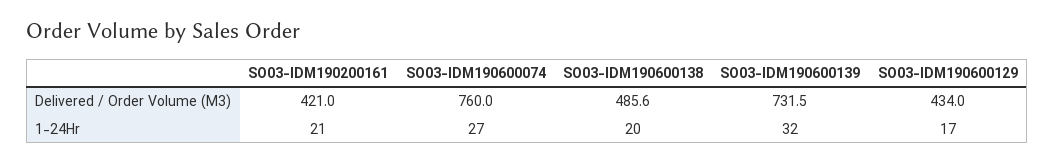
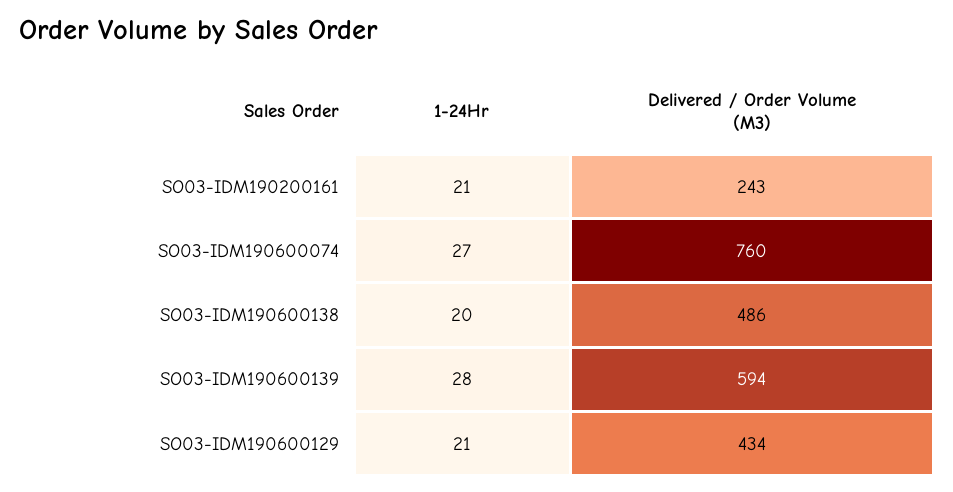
  {
    "SO03-IDM190200161": {
-     "Delivered / Order Volume (M3)": 421,
+     "Delivered / Order Volume (M3)": 243,
      "1-24Hr": 21
    },
    "SO03-IDM190600074": {
      "Delivered / Order Volume (M3)": 760,
      "1-24Hr": 27
    },
    "SO03-IDM190600138": {
      "Delivered / Order Volume (M3)": 485.6,
      "1-24Hr": 20
    },
    "SO03-IDM190600139": {
-     "Delivered / Order Volume (M3)": 731.5,
+     "Delivered / Order Volume (M3)": 594,
-     "1-24Hr": 32
+     "1-24Hr": 28
    },
    "SO03-IDM190600129": {
      "Delivered / Order Volume (M3)": 434,
-     "1-24Hr": 17
+     "1-24Hr": 21
    }
  }

